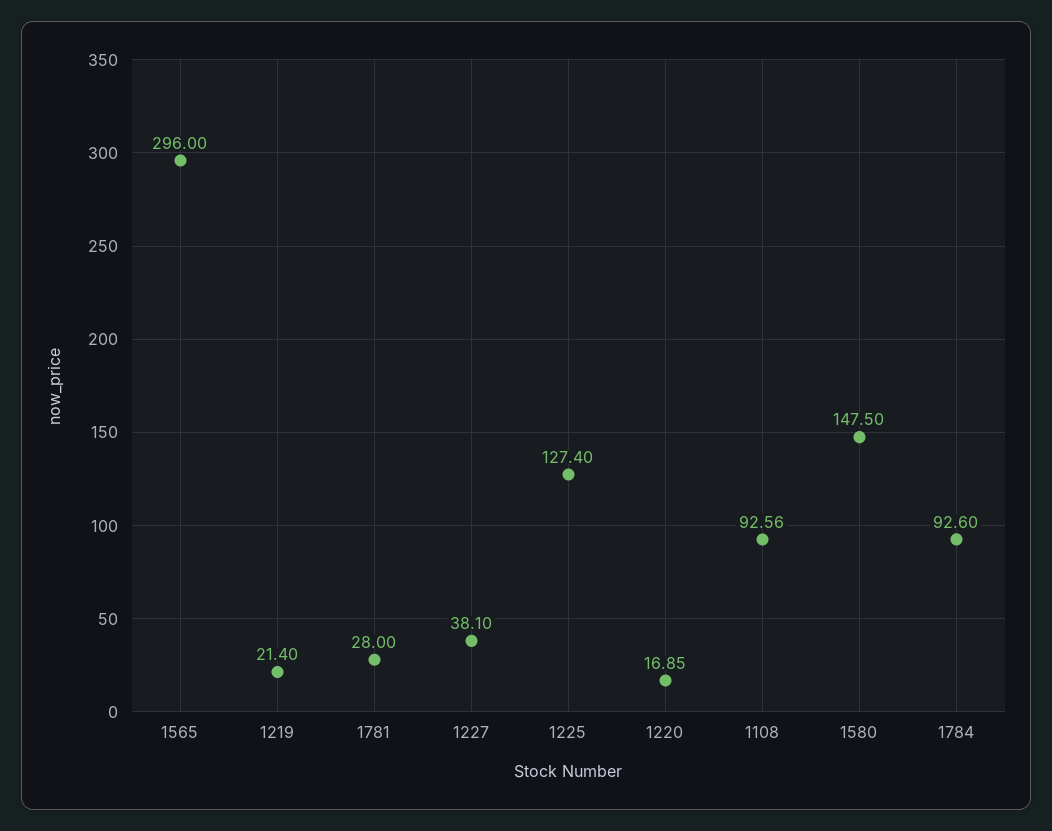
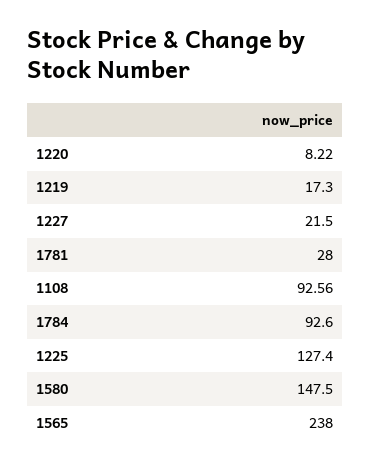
  {
-   "1565": 296,
+   "1565": 238,
-   "1219": 21.4,
+   "1219": 17.3,
    "1781": 28,
-   "1227": 38.1,
+   "1227": 21.5,
    "1225": 127.4,
-   "1220": 16.85,
+   "1220": 8.22,
    "1108": 92.56,
    "1580": 147.5,
    "1784": 92.6
  }

